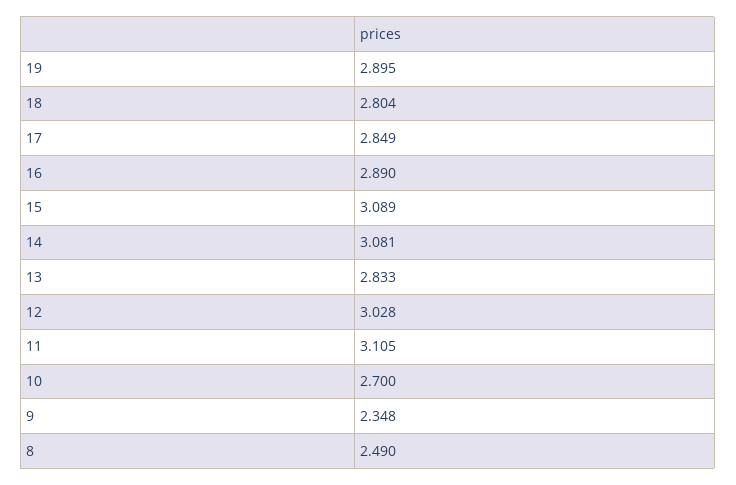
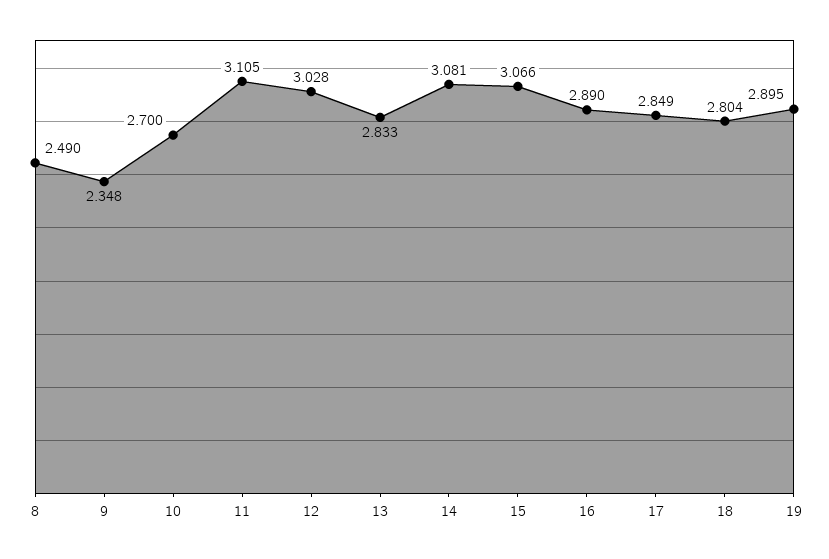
  {
    "19": 2.895,
    "18": 2.804,
    "17": 2.849,
    "16": 2.89,
-   "15": 3.089,
+   "15": 3.066,
    "14": 3.081,
    "13": 2.833,
    "12": 3.028,
    "11": 3.105,
    "10": 2.7,
    "9": 2.348,
    "8": 2.49
  }

